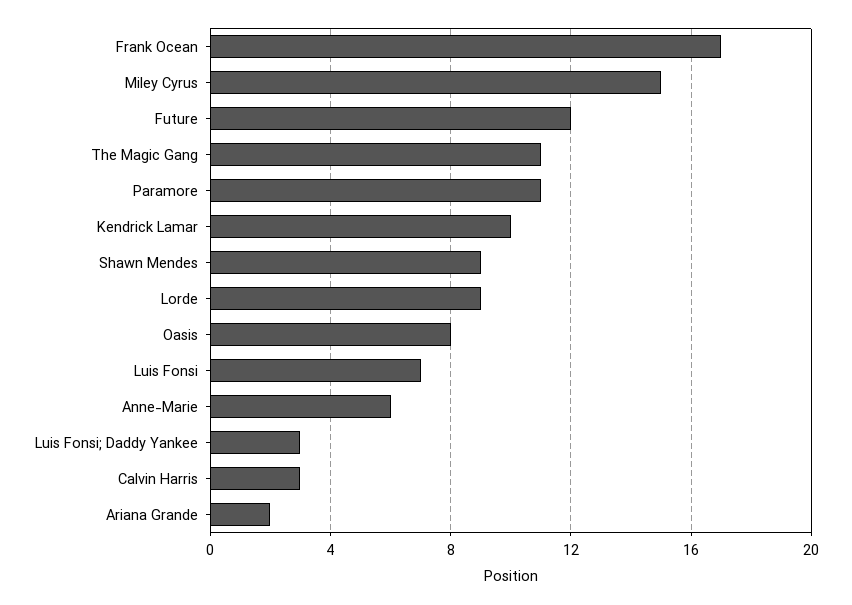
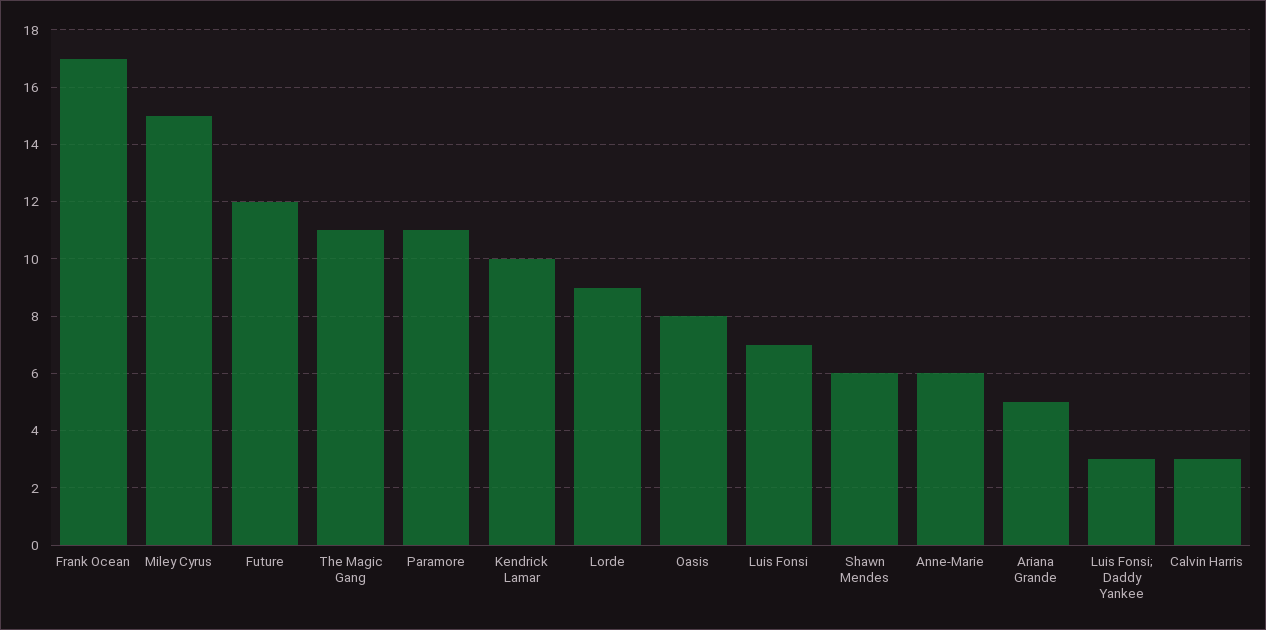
  {
    "Frank Ocean": 17,
    "Miley Cyrus": 15,
    "Future": 12,
    "The Magic Gang": 11,
    "Paramore": 11,
    "Kendrick Lamar": 10,
-   "Shawn Mendes": 9,
+   "Shawn Mendes": 6,
    "Lorde": 9,
    "Oasis": 8,
    "Luis Fonsi": 7,
    "Anne-Marie": 6,
    "Luis Fonsi; Daddy Yankee": 3,
    "Calvin Harris": 3,
-   "Ariana Grande": 2
+   "Ariana Grande": 5
  }

